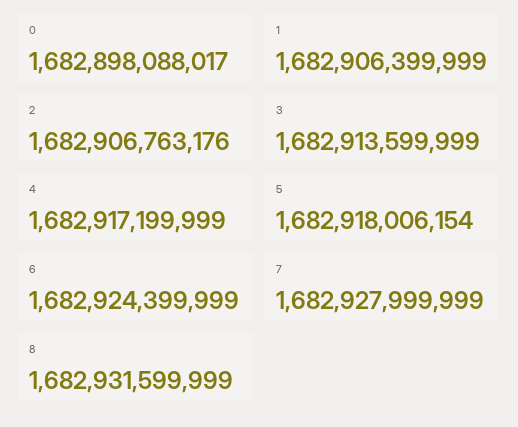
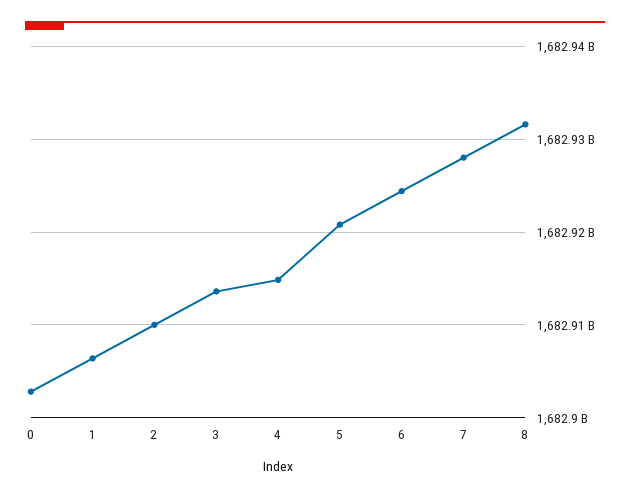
  {
-   "0": 1682898088017,
+   "0": 1682903000000,
    "1": 1682906399999,
-   "2": 1682906763176,
+   "2": 1682910000000,
    "3": 1682913599999,
-   "4": 1682917199999,
+   "4": 1682915000000,
-   "5": 1682918006154,
+   "5": 1682921000000,
    "6": 1682924399999,
    "7": 1682927999999,
    "8": 1682931599999
  }

